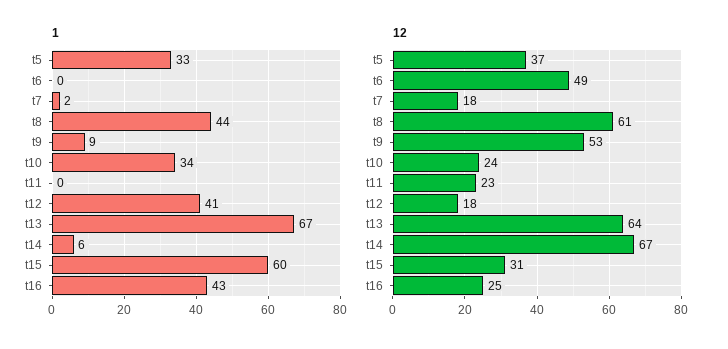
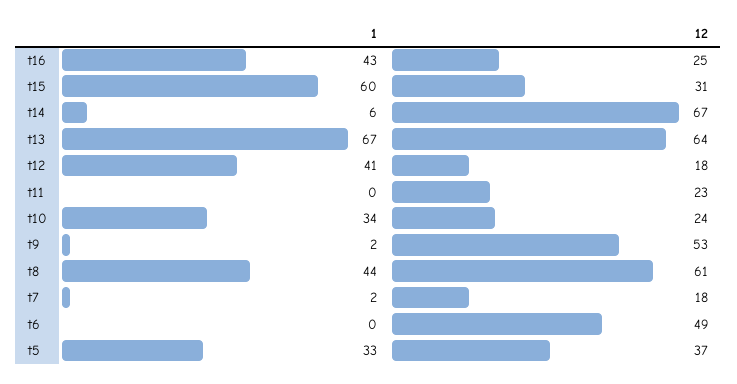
  {
    "1": {
      "t5": 33,
      "t6": 0,
      "t7": 2,
      "t8": 44,
-     "t9": 9,
+     "t9": 2,
      "t10": 34,
      "t11": 0,
      "t12": 41,
      "t13": 67,
      "t14": 6,
      "t15": 60,
      "t16": 43
    },
    "12": {
      "t5": 37,
      "t6": 49,
      "t7": 18,
      "t8": 61,
      "t9": 53,
      "t10": 24,
      "t11": 23,
      "t12": 18,
      "t13": 64,
      "t14": 67,
      "t15": 31,
      "t16": 25
    }
  }

